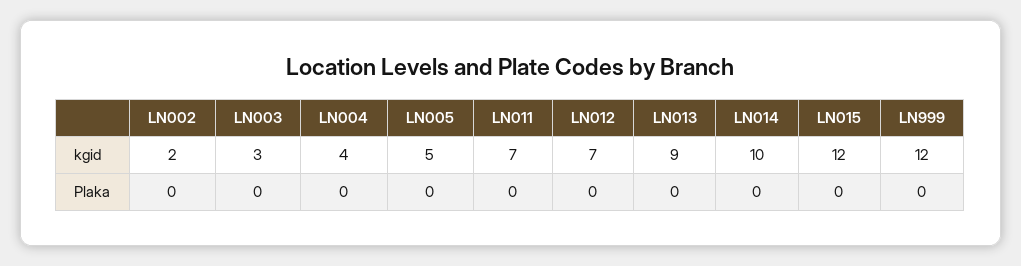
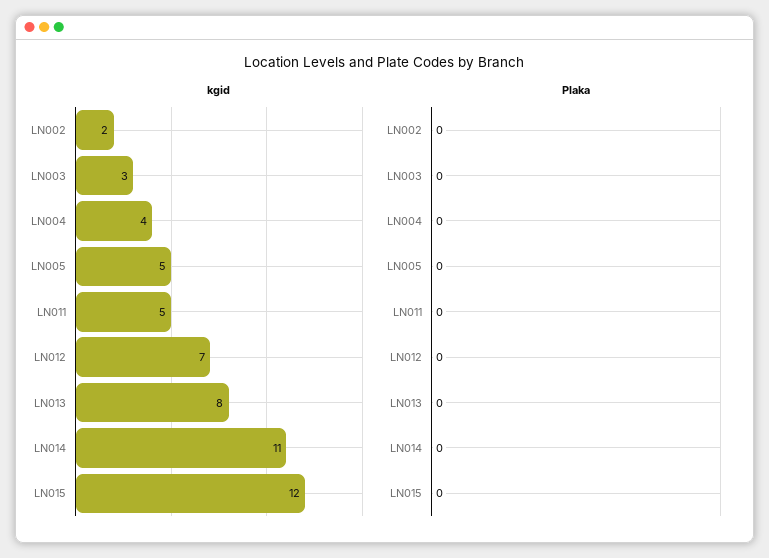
  {
    "kgid": {
      "LN002": 2,
      "LN003": 3,
      "LN004": 4,
      "LN005": 5,
-     "LN011": 7,
+     "LN011": 5,
      "LN012": 7,
-     "LN013": 9,
+     "LN013": 8,
-     "LN014": 10,
+     "LN014": 11,
-     "LN015": 12,
+     "LN015": 12
-     "LN999": 12
    },
    "Plaka": {
      "LN002": 0,
      "LN003": 0,
      "LN004": 0,
      "LN005": 0,
      "LN011": 0,
      "LN012": 0,
      "LN013": 0,
      "LN014": 0,
-     "LN015": 0,
+     "LN015": 0
-     "LN999": 0
    }
  }

